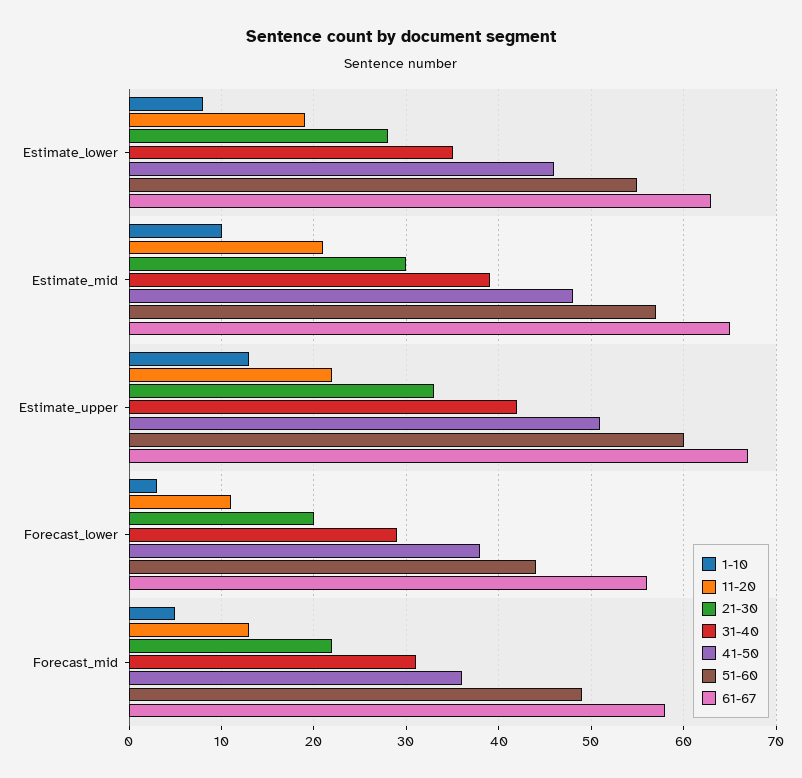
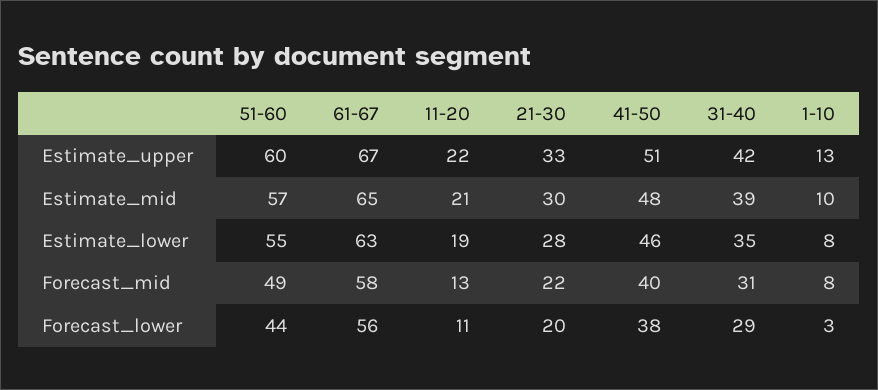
  {
    "1-10": {
      "Estimate_lower": 8,
      "Estimate_mid": 10,
      "Estimate_upper": 13,
      "Forecast_lower": 3,
-     "Forecast_mid": 5
+     "Forecast_mid": 8
    },
    "11-20": {
      "Estimate_lower": 19,
      "Estimate_mid": 21,
      "Estimate_upper": 22,
      "Forecast_lower": 11,
      "Forecast_mid": 13
    },
    "21-30": {
      "Estimate_lower": 28,
      "Estimate_mid": 30,
      "Estimate_upper": 33,
      "Forecast_lower": 20,
      "Forecast_mid": 22
    },
    "31-40": {
      "Estimate_lower": 35,
      "Estimate_mid": 39,
      "Estimate_upper": 42,
      "Forecast_lower": 29,
      "Forecast_mid": 31
    },
    "41-50": {
      "Estimate_lower": 46,
      "Estimate_mid": 48,
      "Estimate_upper": 51,
      "Forecast_lower": 38,
-     "Forecast_mid": 36
+     "Forecast_mid": 40
    },
    "51-60": {
      "Estimate_lower": 55,
      "Estimate_mid": 57,
      "Estimate_upper": 60,
      "Forecast_lower": 44,
      "Forecast_mid": 49
    },
    "61-67": {
      "Estimate_lower": 63,
      "Estimate_mid": 65,
      "Estimate_upper": 67,
      "Forecast_lower": 56,
      "Forecast_mid": 58
    }
  }

